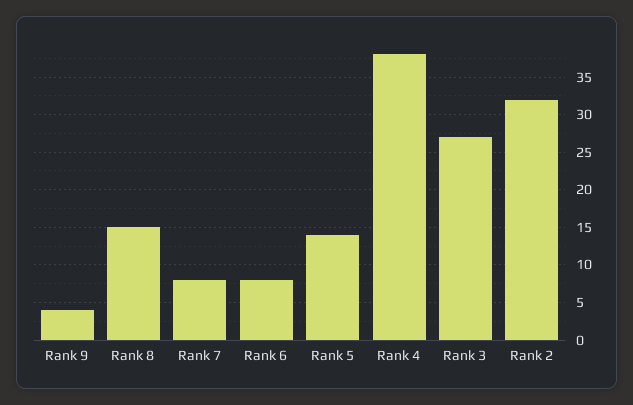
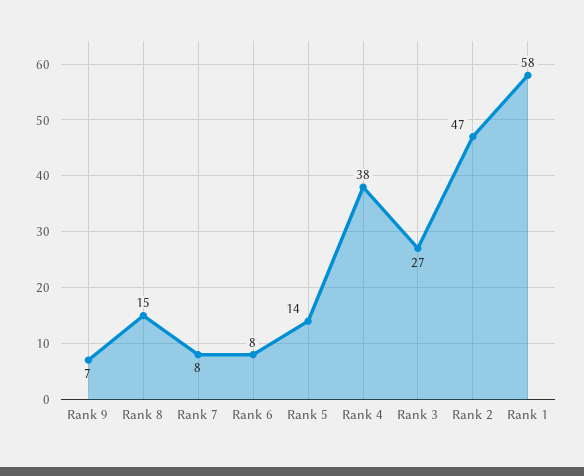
  {
-   "Rank 9": 4,
+   "Rank 9": 7,
    "Rank 8": 15,
    "Rank 7": 8,
    "Rank 6": 8,
    "Rank 5": 14,
    "Rank 4": 38,
    "Rank 3": 27,
-   "Rank 2": 32
+   "Rank 2": 47,
+   "Rank 1": 58
  }

